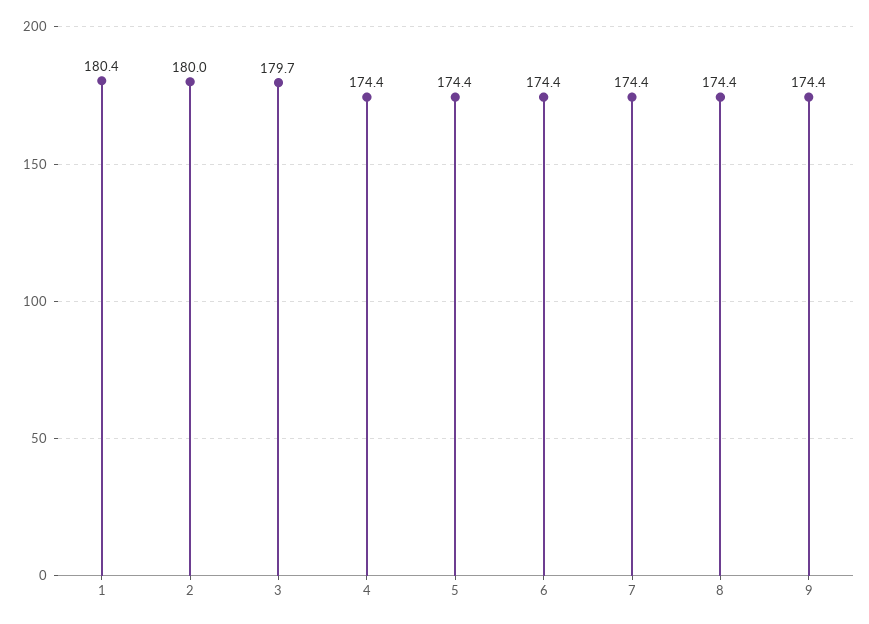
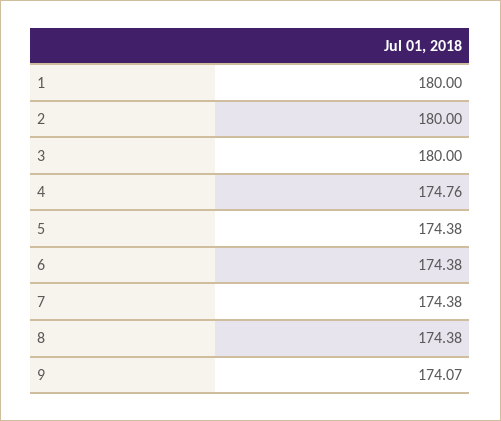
  {
-   "1": 180.4,
+   "1": 180,
    "2": 180,
-   "3": 179.7,
+   "3": 180,
-   "4": 174.4,
+   "4": 174.76,
    "5": 174.38,
    "6": 174.38,
    "7": 174.38,
    "8": 174.38,
-   "9": 174.4
+   "9": 174.07
  }

